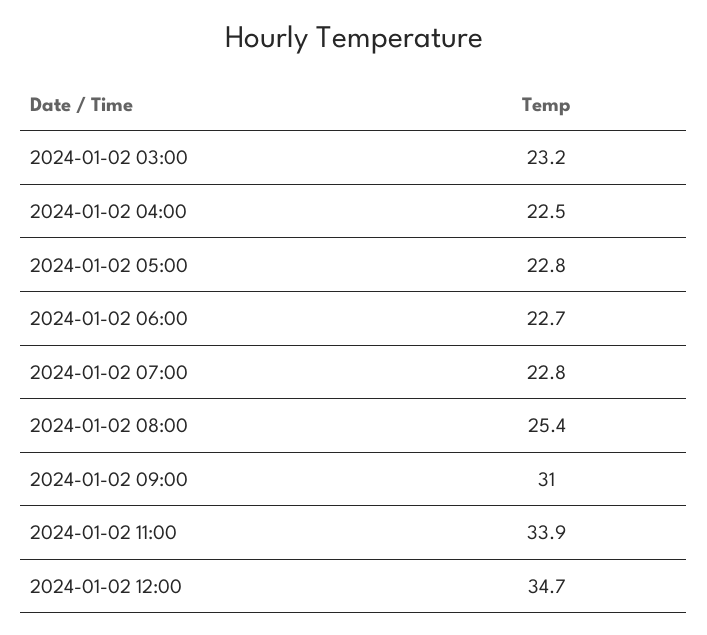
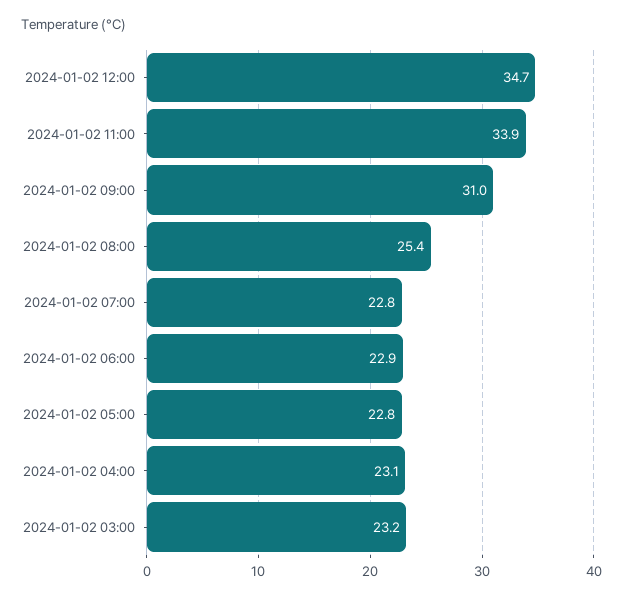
  {
    "2024-01-02 03:00": 23.2,
-   "2024-01-02 04:00": 22.5,
+   "2024-01-02 04:00": 23.1,
    "2024-01-02 05:00": 22.8,
-   "2024-01-02 06:00": 22.7,
+   "2024-01-02 06:00": 22.9,
    "2024-01-02 07:00": 22.8,
    "2024-01-02 08:00": 25.4,
    "2024-01-02 09:00": 31,
    "2024-01-02 11:00": 33.9,
    "2024-01-02 12:00": 34.7
  }

